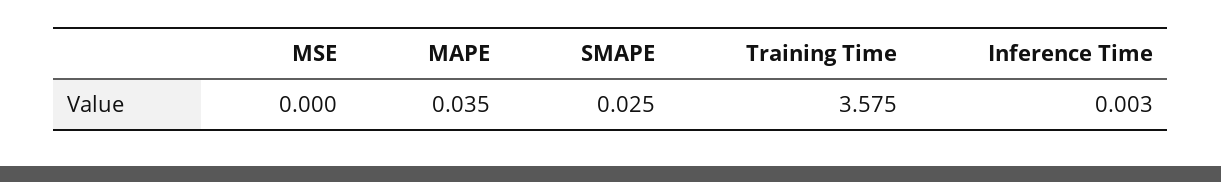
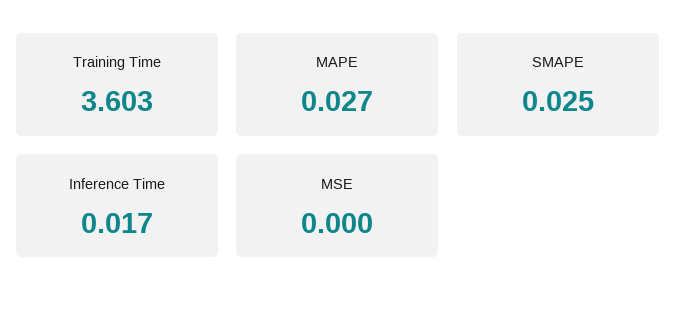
  {
    "MSE": 0,
-   "MAPE": 0.035,
+   "MAPE": 0.027,
    "SMAPE": 0.025,
-   "Training Time": 3.575,
+   "Training Time": 3.603,
-   "Inference Time": 0.003
+   "Inference Time": 0.017
  }

